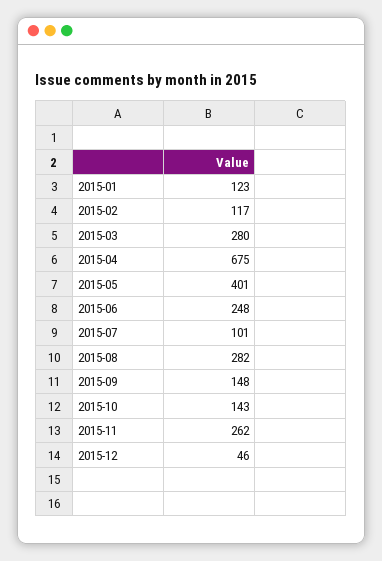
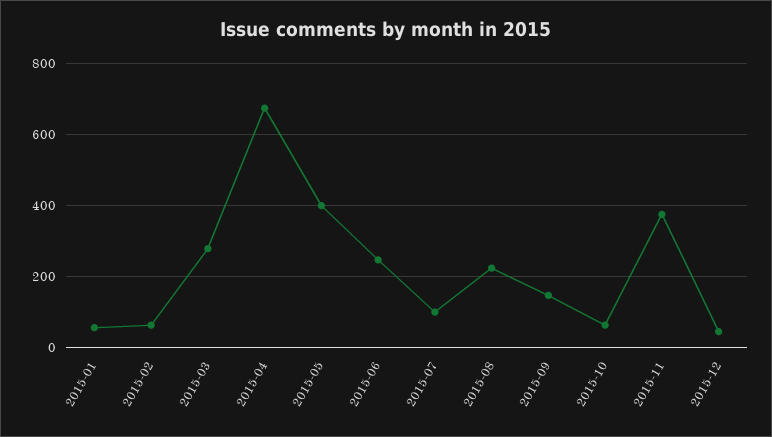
  {
-   "2015-01": 123,
+   "2015-01": 60,
-   "2015-02": 117,
+   "2015-02": 60,
    "2015-03": 280,
    "2015-04": 675,
    "2015-05": 401,
    "2015-06": 248,
    "2015-07": 101,
-   "2015-08": 282,
+   "2015-08": 220,
    "2015-09": 148,
-   "2015-10": 143,
+   "2015-10": 60,
-   "2015-11": 262,
+   "2015-11": 380,
    "2015-12": 46
  }

